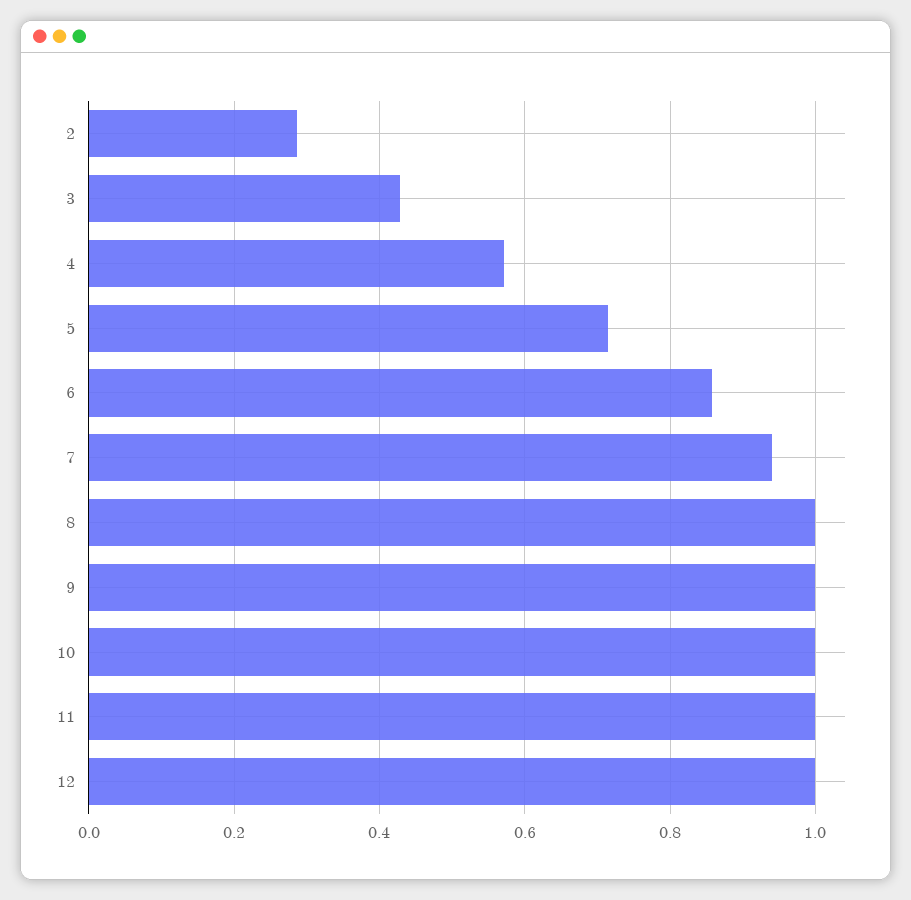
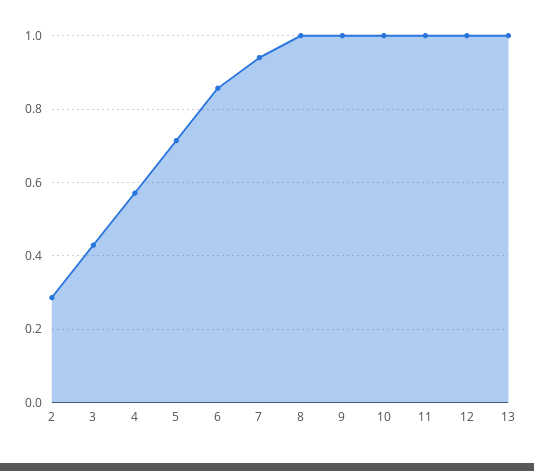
  {
    "2": 0.28,
    "3": 0.42,
    "4": 0.58,
    "5": 0.72,
    "6": 0.86,
    "7": 0.94,
    "8": 1,
    "9": 1,
    "10": 1,
    "11": 1,
-   "12": 1
+   "12": 1,
+   "13": 1
  }

